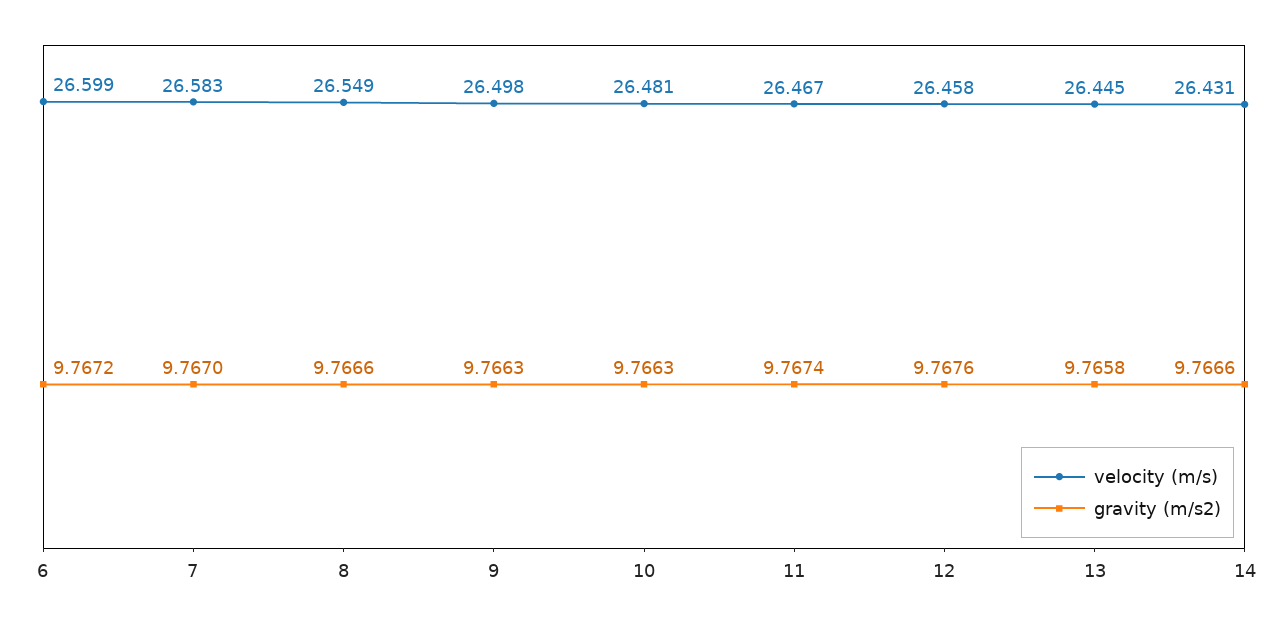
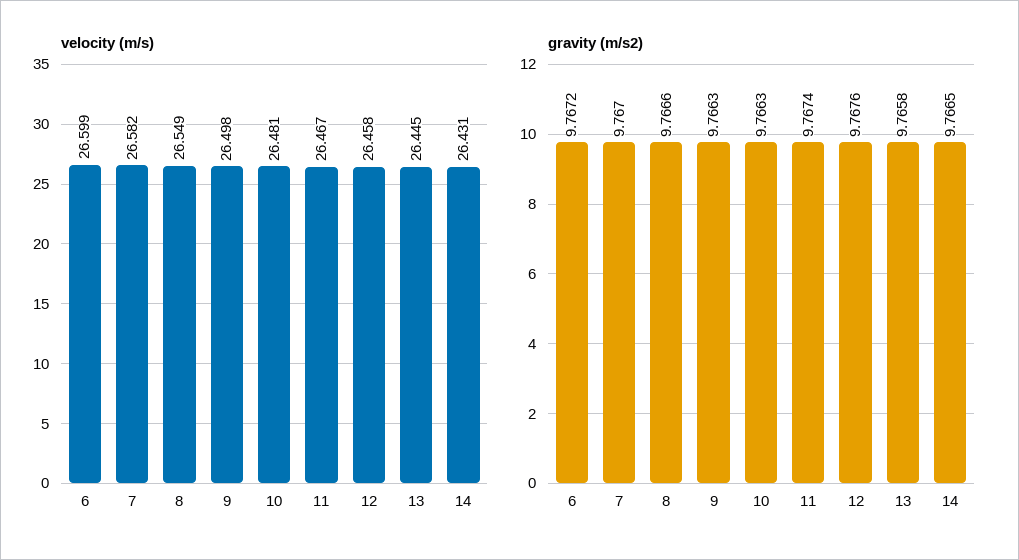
  {
    "velocity (m/s)": {
      "6": 26.599,
-     "7": 26.583,
+     "7": 26.582,
      "8": 26.549,
      "9": 26.498,
      "10": 26.481,
      "11": 26.467,
      "12": 26.458,
      "13": 26.445,
      "14": 26.431
    },
    "gravity (m/s2)": {
      "6": 9.7672,
      "7": 9.767,
      "8": 9.7666,
      "9": 9.7663,
      "10": 9.7663,
      "11": 9.7674,
      "12": 9.7676,
      "13": 9.7658,
-     "14": 9.7666
+     "14": 9.7665
    }
  }

